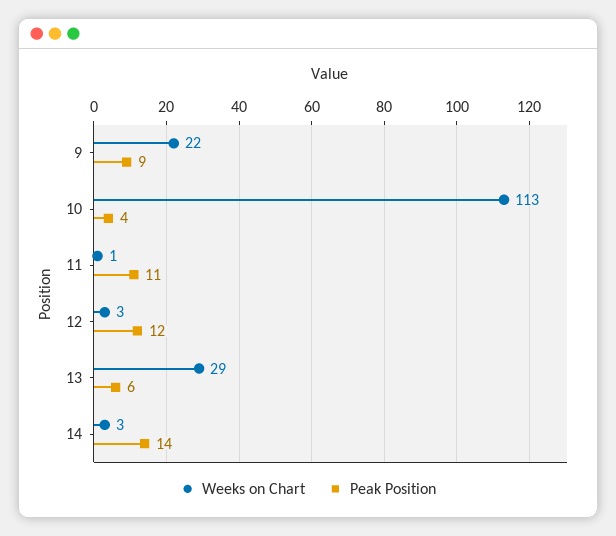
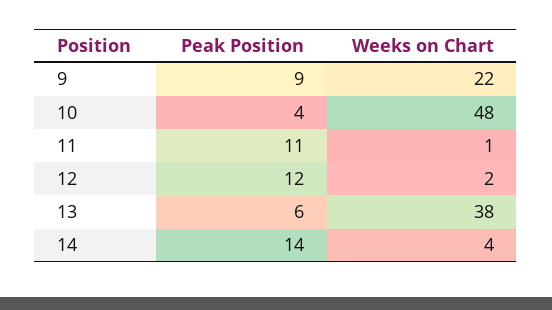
  {
    "Weeks on Chart": {
      "9": 22,
-     "10": 113,
+     "10": 48,
      "11": 1,
-     "12": 3,
+     "12": 2,
-     "13": 29,
+     "13": 38,
-     "14": 3
+     "14": 4
    },
    "Peak Position": {
      "9": 9,
      "10": 4,
      "11": 11,
      "12": 12,
      "13": 6,
      "14": 14
    }
  }

